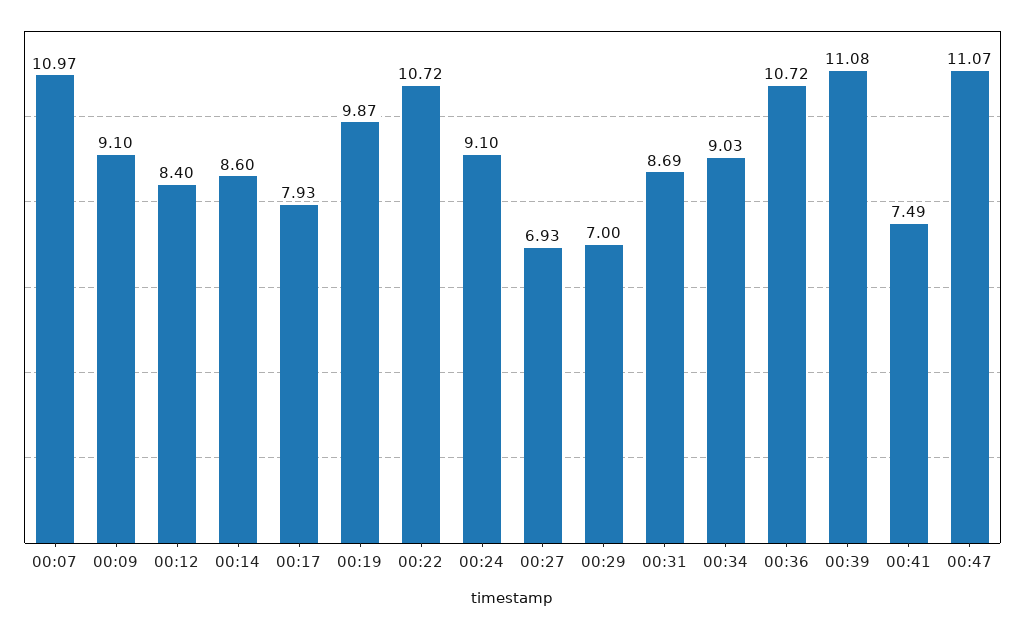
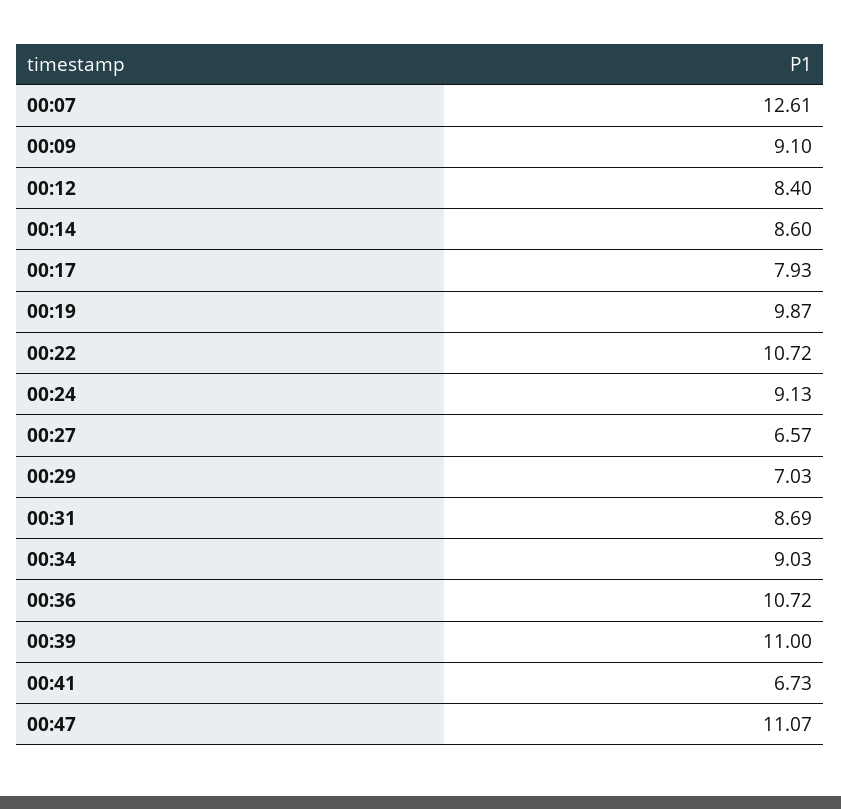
  {
-   "00:07": 10.97,
+   "00:07": 12.61,
    "00:09": 9.1,
    "00:12": 8.4,
    "00:14": 8.6,
    "00:17": 7.93,
    "00:19": 9.87,
    "00:22": 10.72,
-   "00:24": 9.1,
+   "00:24": 9.13,
-   "00:27": 6.93,
+   "00:27": 6.57,
-   "00:29": 7,
+   "00:29": 7.03,
    "00:31": 8.69,
    "00:34": 9.03,
    "00:36": 10.72,
-   "00:39": 11.08,
+   "00:39": 11,
-   "00:41": 7.49,
+   "00:41": 6.73,
    "00:47": 11.07
  }

